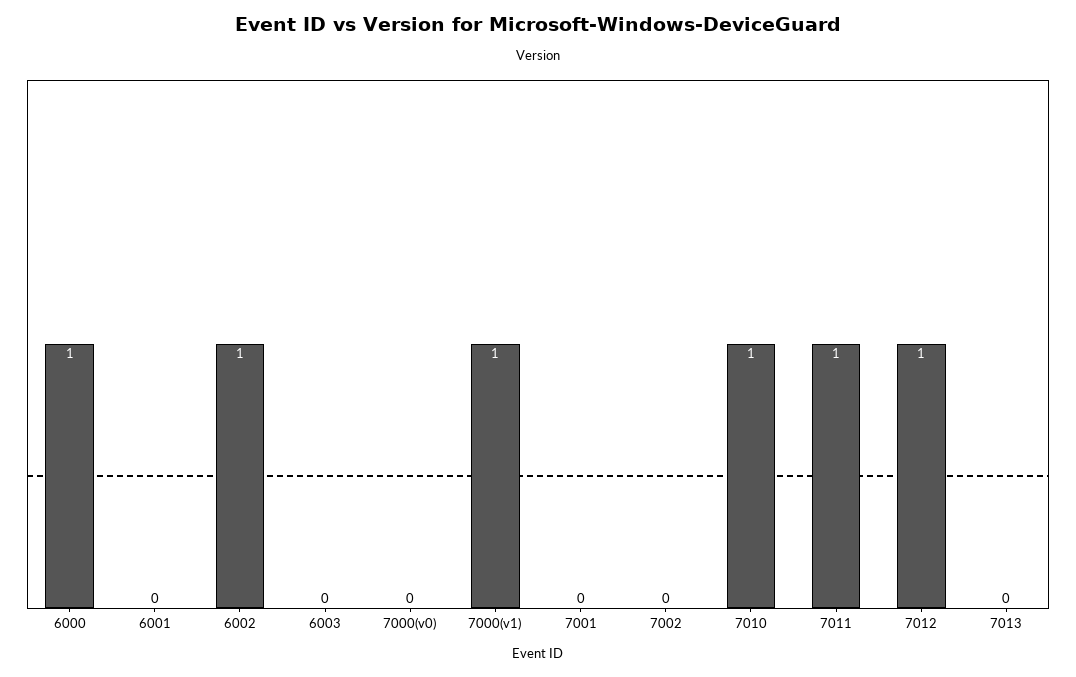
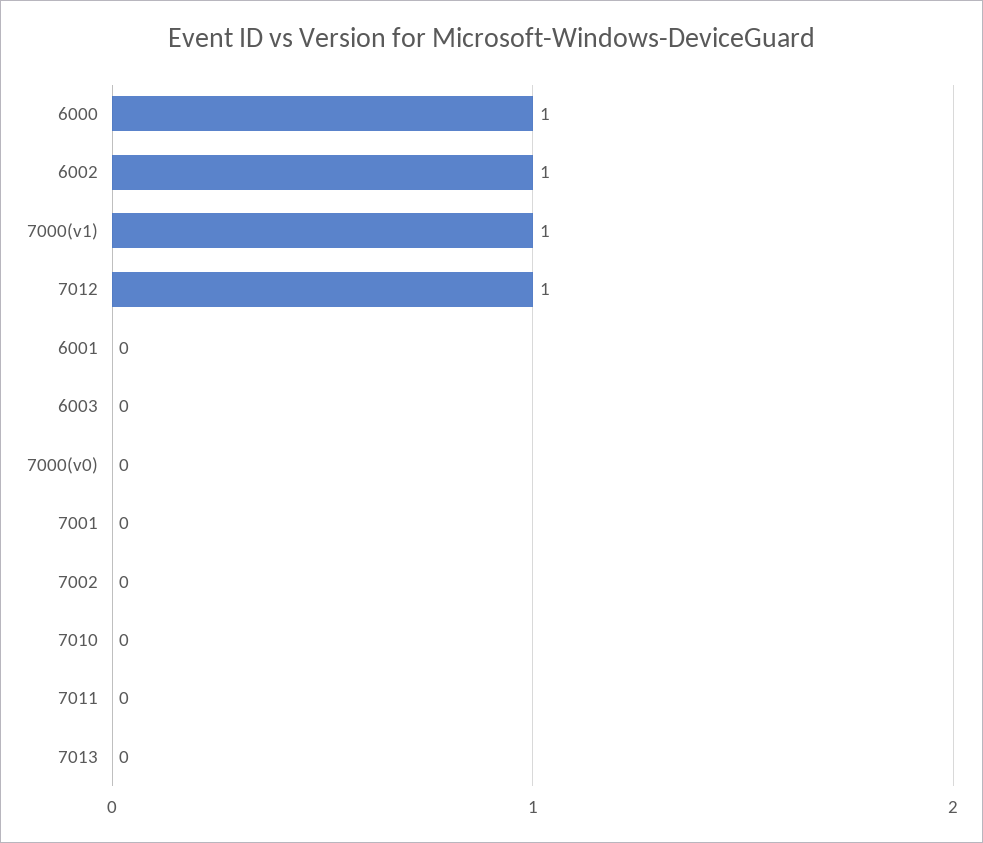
  {
    "6000": 1,
    "6001": 0,
    "6002": 1,
    "6003": 0,
    "7000(v0)": 0,
    "7000(v1)": 1,
    "7001": 0,
    "7002": 0,
-   "7010": 1,
+   "7010": 0,
-   "7011": 1,
+   "7011": 0,
    "7012": 1,
    "7013": 0
  }

